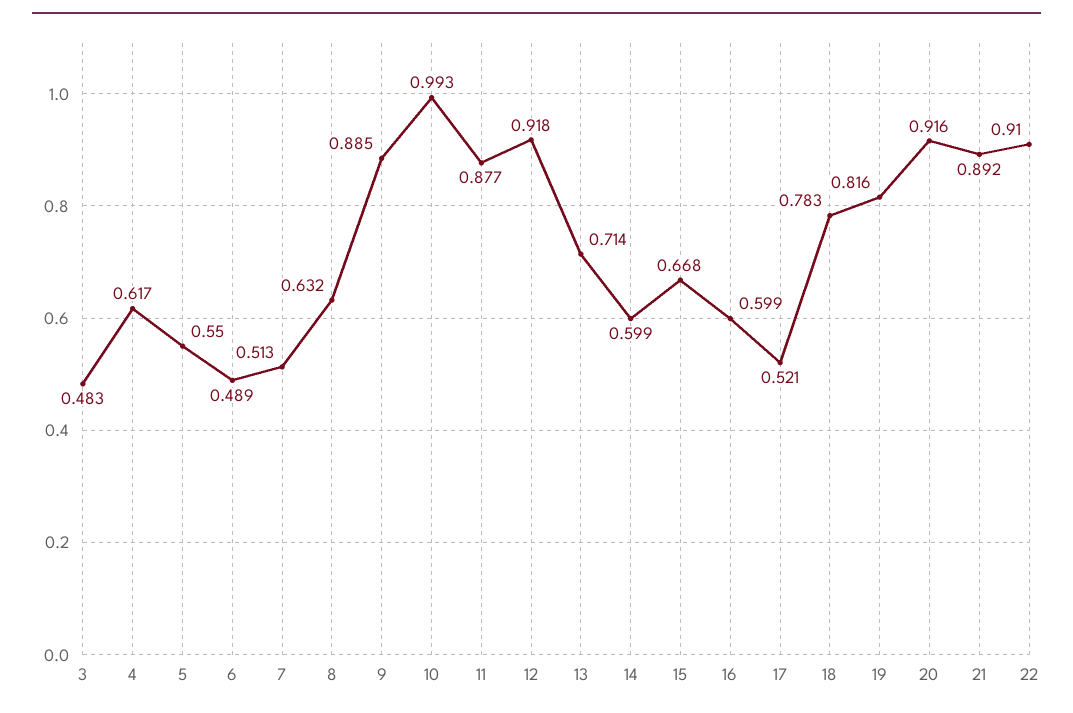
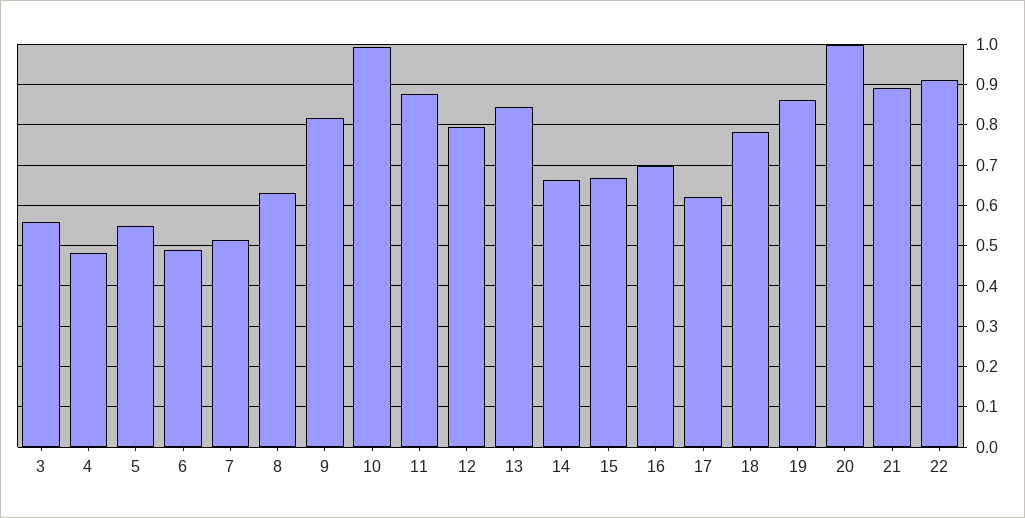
  {
-   "3": 0.483,
+   "3": 0.56,
-   "4": 0.617,
+   "4": 0.48,
    "5": 0.55,
    "6": 0.489,
    "7": 0.513,
    "8": 0.632,
-   "9": 0.885,
+   "9": 0.82,
    "10": 0.993,
    "11": 0.877,
-   "12": 0.918,
+   "12": 0.8,
-   "13": 0.714,
+   "13": 0.84,
-   "14": 0.599,
+   "14": 0.66,
    "15": 0.668,
-   "16": 0.599,
+   "16": 0.7,
-   "17": 0.521,
+   "17": 0.62,
    "18": 0.783,
-   "19": 0.816,
+   "19": 0.86,
-   "20": 0.916,
+   "20": 1,
    "21": 0.892,
    "22": 0.91
  }

